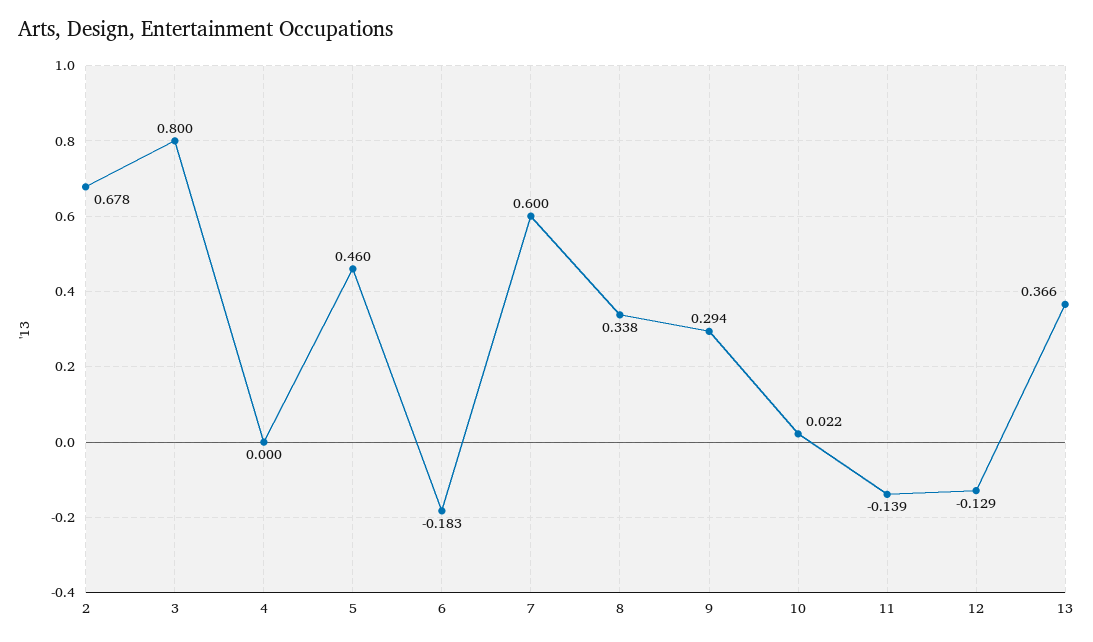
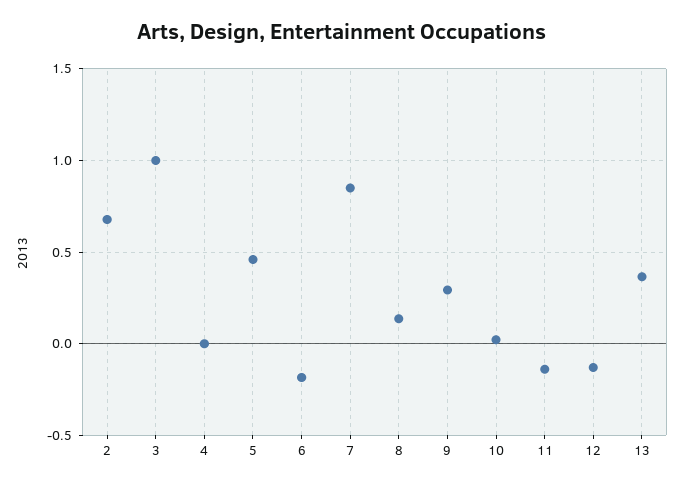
  {
    "2": 0.678,
-   "3": 0.8,
+   "3": 1,
    "4": 0,
    "5": 0.46,
    "6": -0.183,
-   "7": 0.6,
+   "7": 0.85,
-   "8": 0.338,
+   "8": 0.15,
    "9": 0.294,
    "10": 0.022,
    "11": -0.139,
    "12": -0.129,
    "13": 0.366
  }

